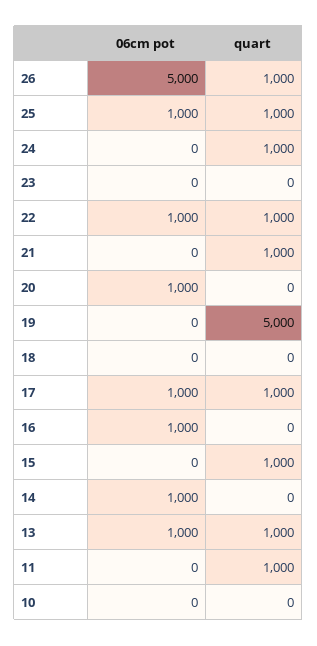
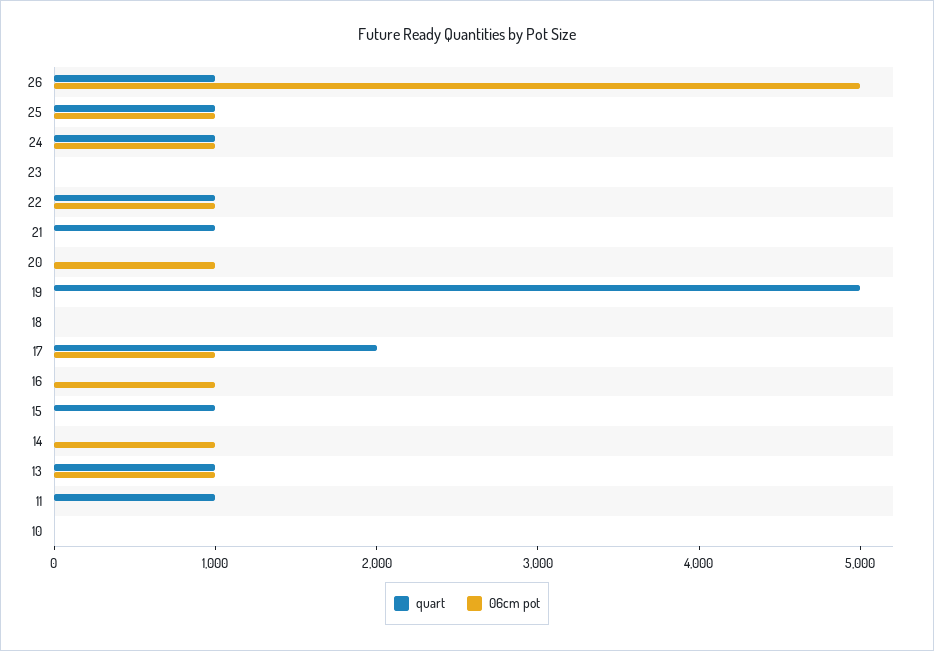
  {
    "06cm pot": {
      "26": 5000,
      "25": 1000,
-     "24": 0,
+     "24": 1000,
      "23": 0,
      "22": 1000,
      "21": 0,
      "20": 1000,
      "19": 0,
      "18": 0,
      "17": 1000,
      "16": 1000,
      "15": 0,
      "14": 1000,
      "13": 1000,
      "11": 0,
      "10": 0
    },
    "quart": {
      "26": 1000,
      "25": 1000,
      "24": 1000,
      "23": 0,
      "22": 1000,
      "21": 1000,
      "20": 0,
      "19": 5000,
      "18": 0,
-     "17": 1000,
+     "17": 2000,
      "16": 0,
      "15": 1000,
      "14": 0,
      "13": 1000,
      "11": 1000,
      "10": 0
    }
  }

